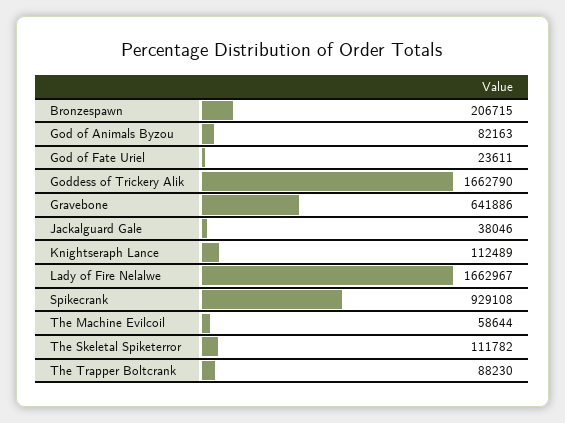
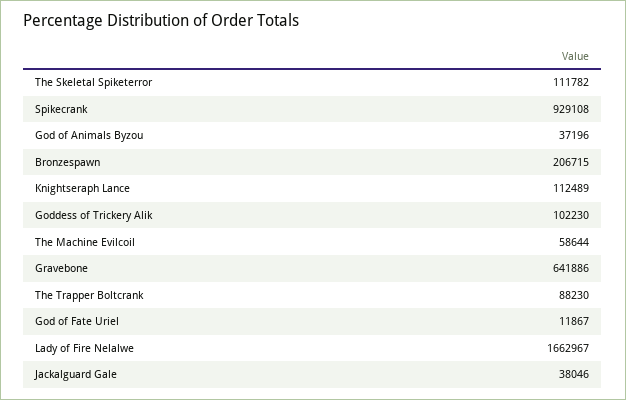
  {
    "Bronzespawn": 206715,
-   "God of Animals Byzou": 82163,
+   "God of Animals Byzou": 37196,
-   "God of Fate Uriel": 23611,
+   "God of Fate Uriel": 11867,
-   "Goddess of Trickery Alik": 1662790,
+   "Goddess of Trickery Alik": 102230,
    "Gravebone": 641886,
    "Jackalguard Gale": 38046,
    "Knightseraph Lance": 112489,
    "Lady of Fire Nelalwe": 1662967,
    "Spikecrank": 929108,
    "The Machine Evilcoil": 58644,
    "The Skeletal Spiketerror": 111782,
    "The Trapper Boltcrank": 88230
  }

